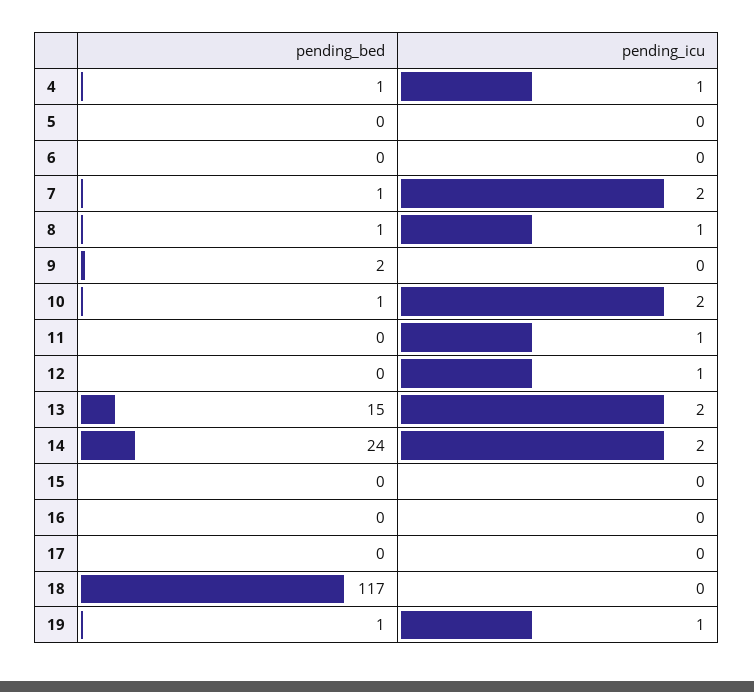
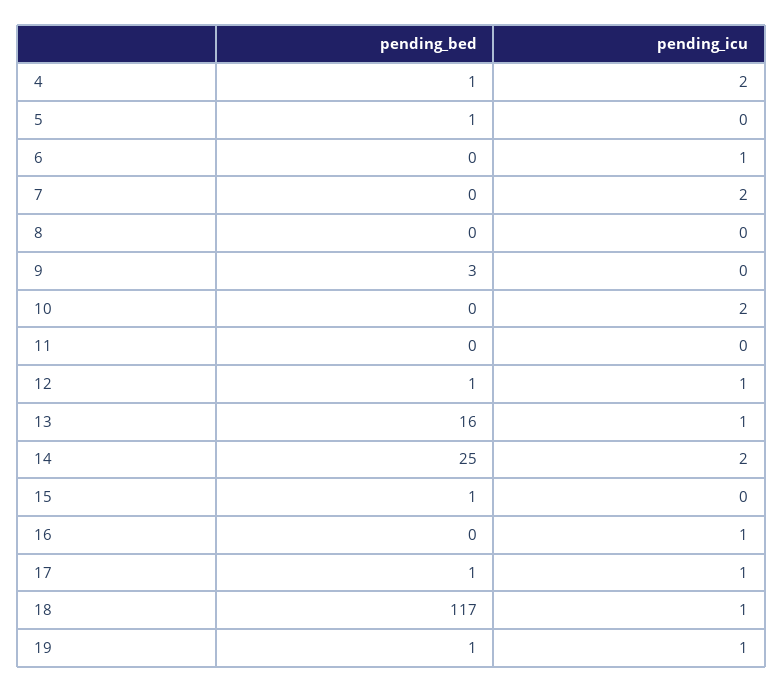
  {
    "pending_bed": {
      "4": 1,
-     "5": 0,
+     "5": 1,
      "6": 0,
-     "7": 1,
+     "7": 0,
-     "8": 1,
+     "8": 0,
-     "9": 2,
+     "9": 3,
-     "10": 1,
+     "10": 0,
      "11": 0,
-     "12": 0,
+     "12": 1,
-     "13": 15,
+     "13": 16,
-     "14": 24,
+     "14": 25,
-     "15": 0,
+     "15": 1,
      "16": 0,
-     "17": 0,
+     "17": 1,
      "18": 117,
      "19": 1
    },
    "pending_icu": {
-     "4": 1,
+     "4": 2,
      "5": 0,
-     "6": 0,
+     "6": 1,
      "7": 2,
-     "8": 1,
+     "8": 0,
      "9": 0,
      "10": 2,
-     "11": 1,
+     "11": 0,
      "12": 1,
-     "13": 2,
+     "13": 1,
      "14": 2,
      "15": 0,
-     "16": 0,
+     "16": 1,
-     "17": 0,
+     "17": 1,
-     "18": 0,
+     "18": 1,
      "19": 1
    }
  }

